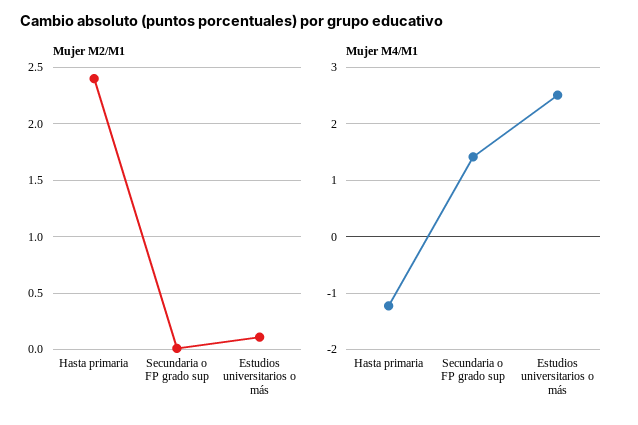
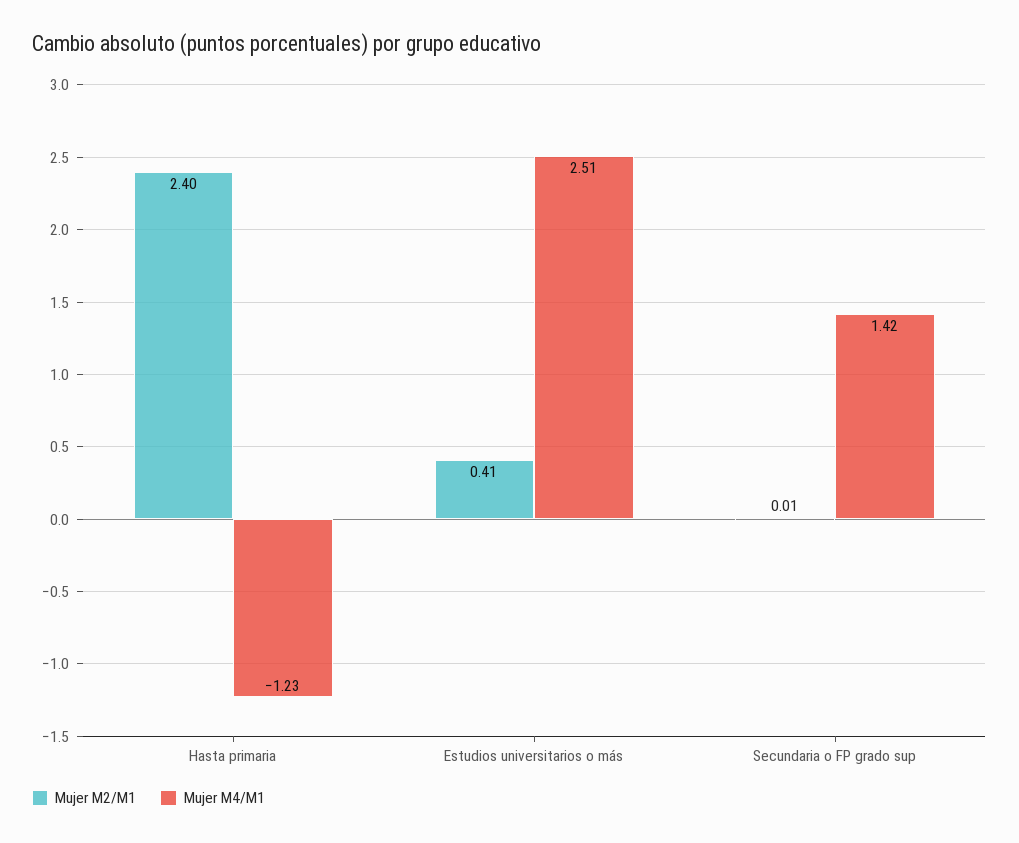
  {
    "Mujer M2/M1": {
      "Hasta primaria": 2.4,
      "Secundaria o FP grado sup": 0.01,
-     "Estudios universitarios o más": 0.1
+     "Estudios universitarios o más": 0.41
    },
    "Mujer M4/M1": {
      "Hasta primaria": -1.23,
      "Secundaria o FP grado sup": 1.42,
      "Estudios universitarios o más": 2.51
    }
  }

